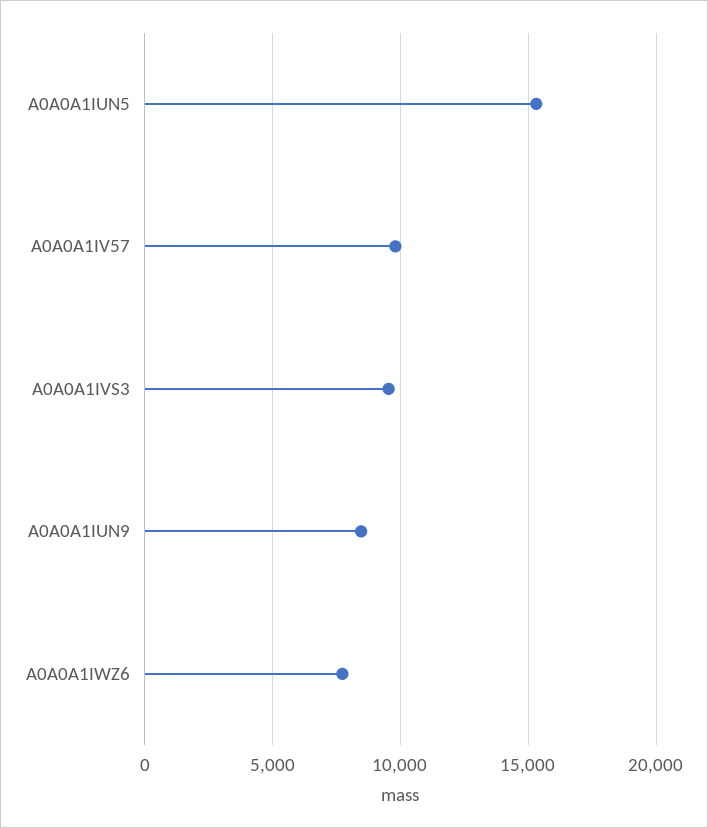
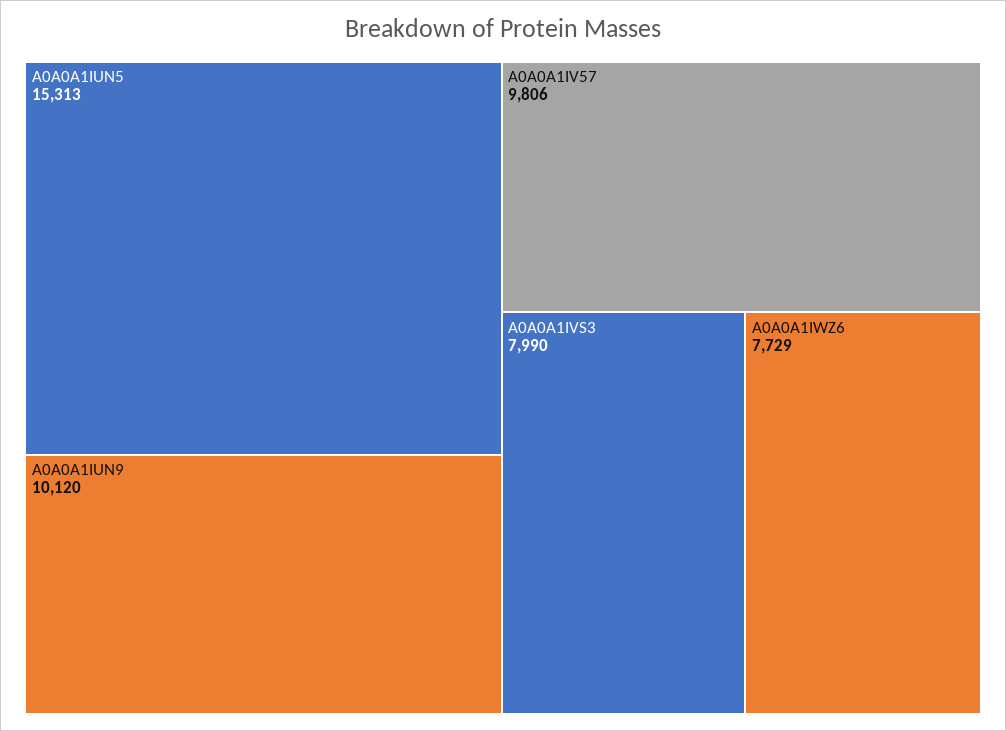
  {
    "A0A0A1IUN5": 15313,
    "A0A0A1IV57": 9806,
-   "A0A0A1IVS3": 9500,
+   "A0A0A1IVS3": 7990,
-   "A0A0A1IUN9": 8500,
+   "A0A0A1IUN9": 10120,
    "A0A0A1IWZ6": 7729
  }

